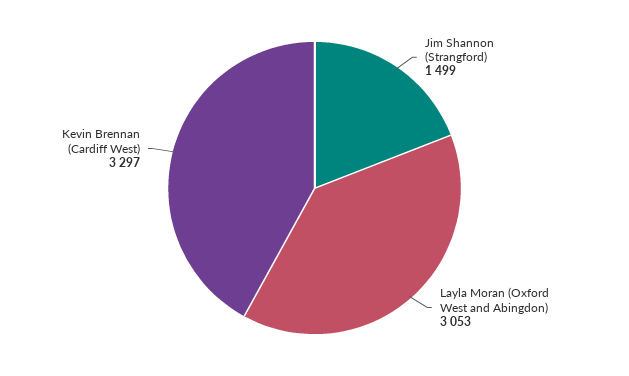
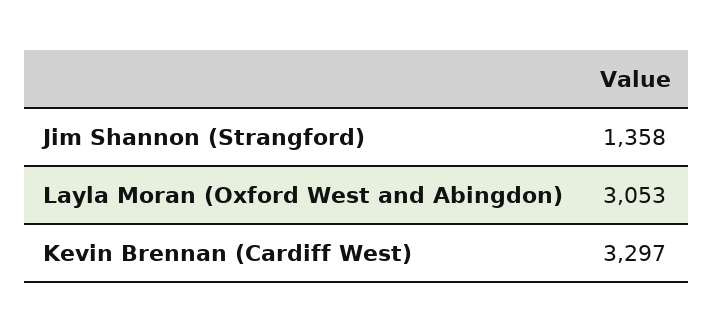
  {
-   "Jim Shannon (Strangford)": 1499,
+   "Jim Shannon (Strangford)": 1358,
    "Layla Moran (Oxford West and Abingdon)": 3053,
    "Kevin Brennan (Cardiff West)": 3297
  }

